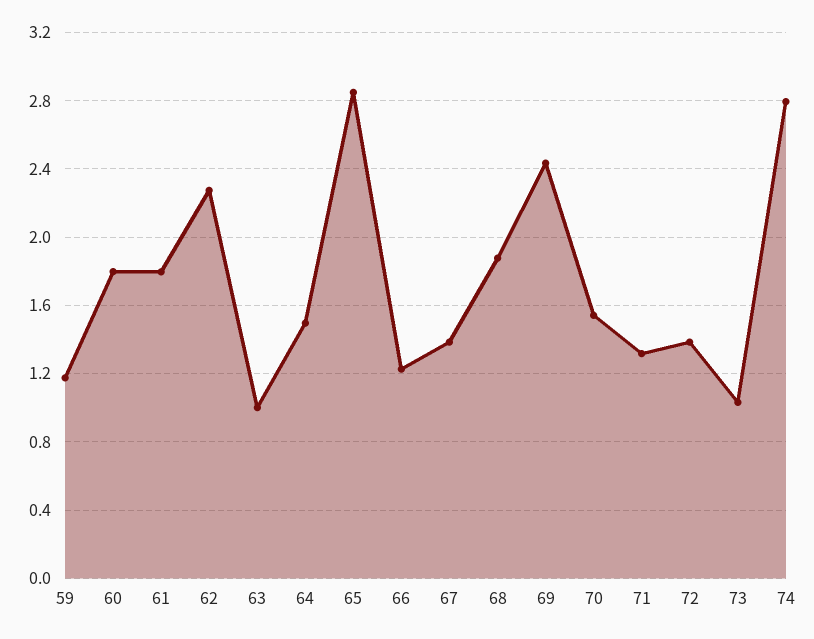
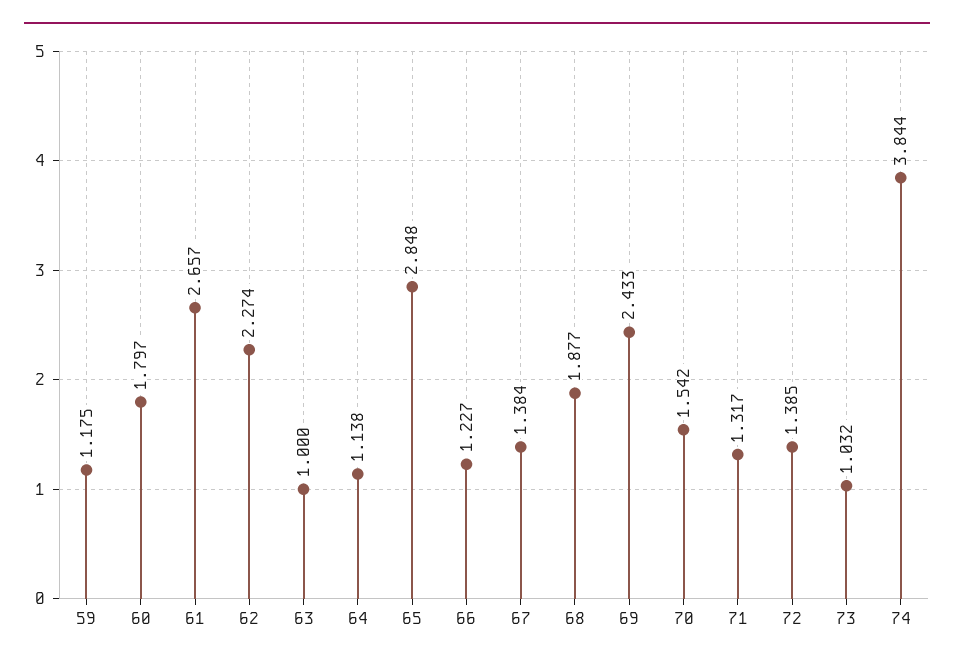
  {
    "59": 1.175,
    "60": 1.797,
-   "61": 1.8,
+   "61": 2.657,
    "62": 2.274,
    "63": 1,
-   "64": 1.5,
+   "64": 1.138,
    "65": 2.848,
    "66": 1.227,
    "67": 1.384,
    "68": 1.877,
    "69": 2.433,
    "70": 1.542,
    "71": 1.317,
    "72": 1.385,
    "73": 1.032,
-   "74": 2.8
+   "74": 3.844
  }

